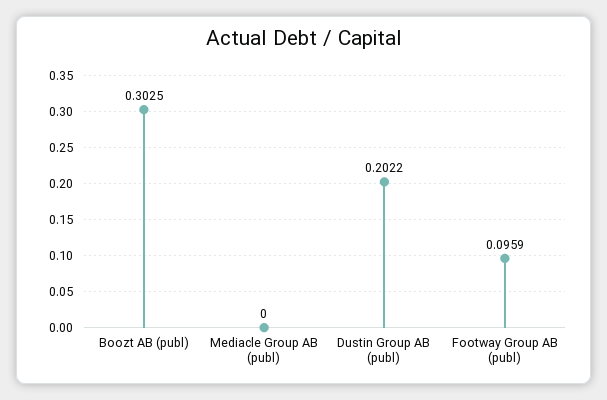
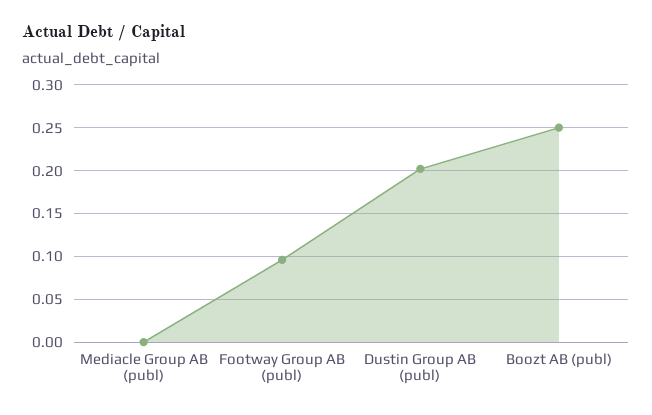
  {
-   "Boozt AB (publ)": 0.3025,
+   "Boozt AB (publ)": 0.25,
    "Mediacle Group AB (publ)": 0,
    "Dustin Group AB (publ)": 0.2022,
    "Footway Group AB (publ)": 0.0959
  }

